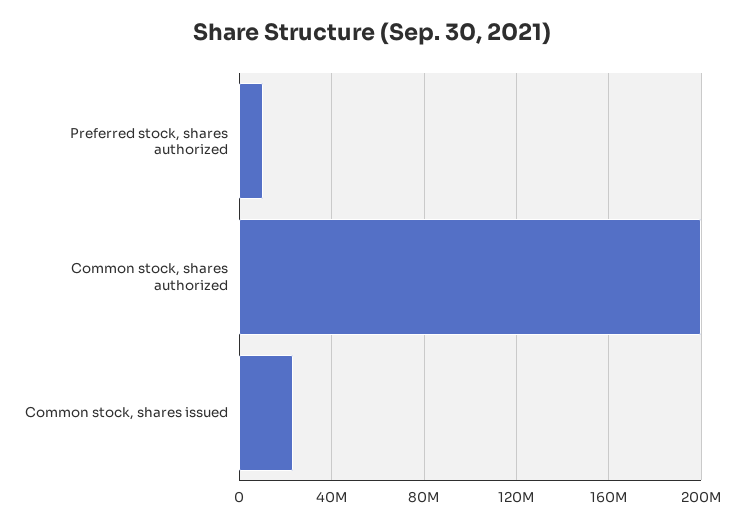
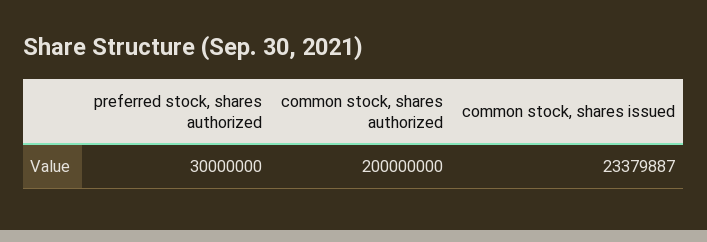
  {
-   "Preferred stock, shares authorized": 10000000,
+   "Preferred stock, shares authorized": 30000000,
    "Common stock, shares authorized": 200000000,
    "Common stock, shares issued": 23379887
  }

